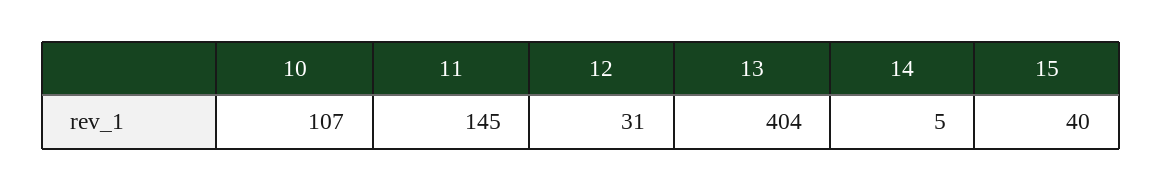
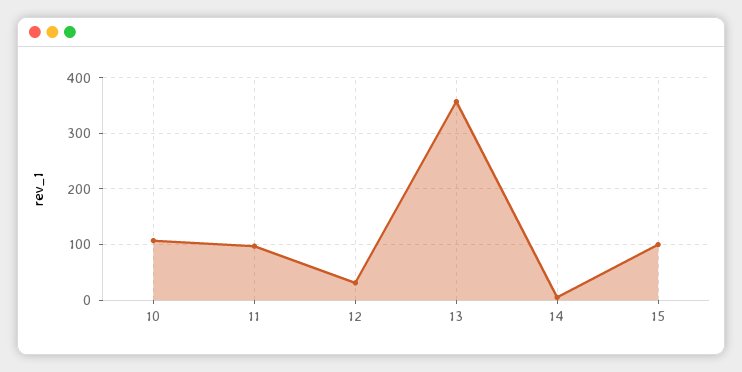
  {
    "10": 107,
-   "11": 145,
+   "11": 100,
    "12": 31,
-   "13": 404,
+   "13": 360,
    "14": 5,
-   "15": 40
+   "15": 100
  }

